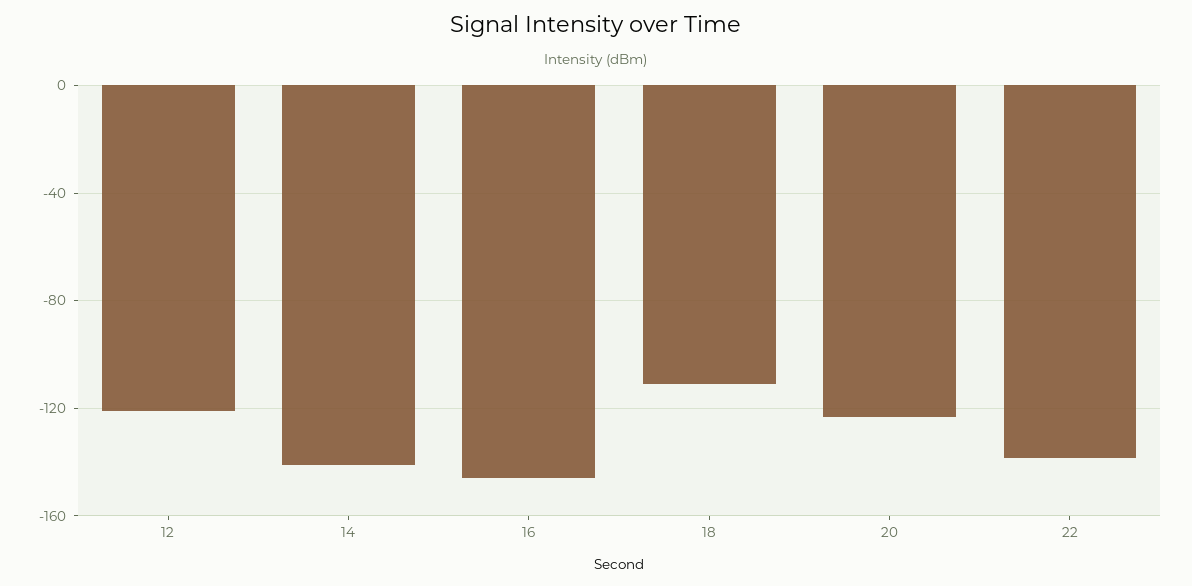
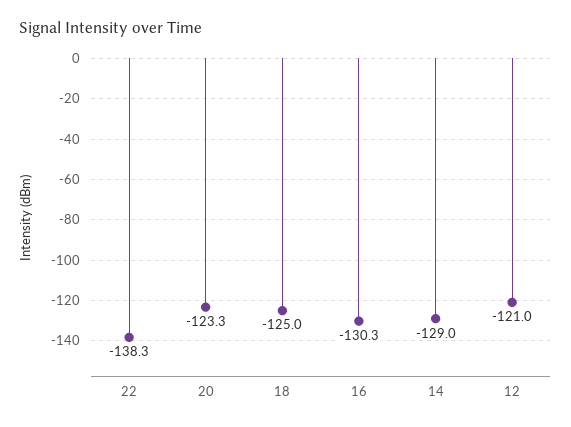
  {
    "12": -121,
-   "14": -140,
+   "14": -129,
-   "16": -145,
+   "16": -130.3,
-   "18": -110,
+   "18": -125,
    "20": -123.3,
    "22": -138.3
  }

